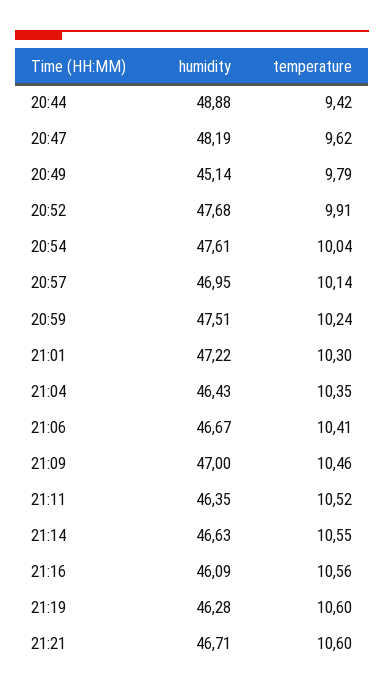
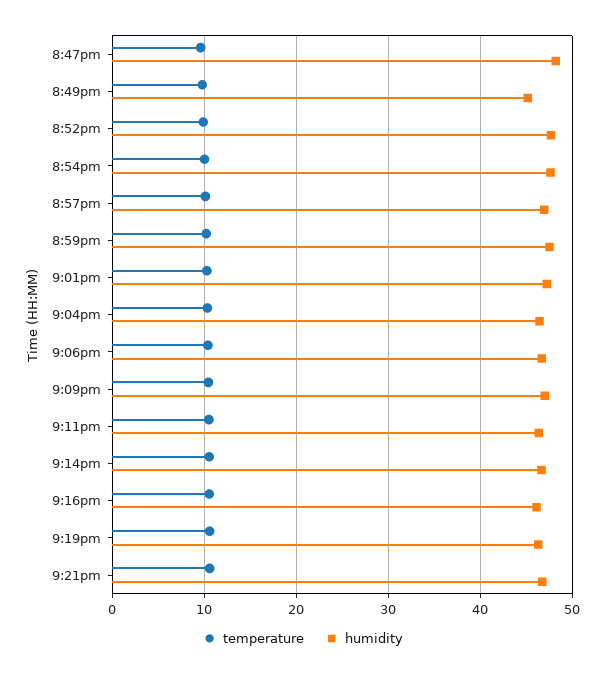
  {
    "humidity": {
-     "20:44": 48.88,
      "20:47": 48.19,
      "20:49": 45.14,
      "20:52": 47.68,
      "20:54": 47.61,
      "20:57": 46.95,
      "20:59": 47.51,
      "21:01": 47.22,
      "21:04": 46.43,
      "21:06": 46.67,
      "21:09": 47,
      "21:11": 46.35,
      "21:14": 46.63,
      "21:16": 46.09,
      "21:19": 46.28,
      "21:21": 46.71
    },
    "temperature": {
-     "20:44": 9.42,
      "20:47": 9.62,
      "20:49": 9.79,
      "20:52": 9.91,
      "20:54": 10.04,
      "20:57": 10.14,
      "20:59": 10.24,
      "21:01": 10.3,
      "21:04": 10.35,
      "21:06": 10.41,
      "21:09": 10.46,
      "21:11": 10.52,
      "21:14": 10.55,
      "21:16": 10.56,
      "21:19": 10.6,
      "21:21": 10.6
    }
  }

